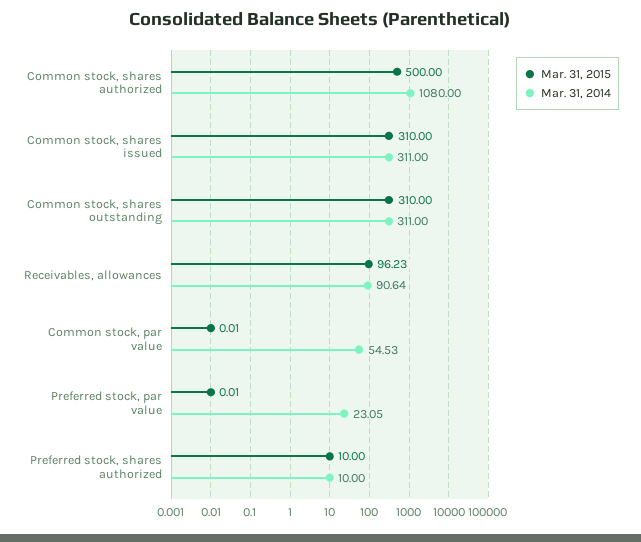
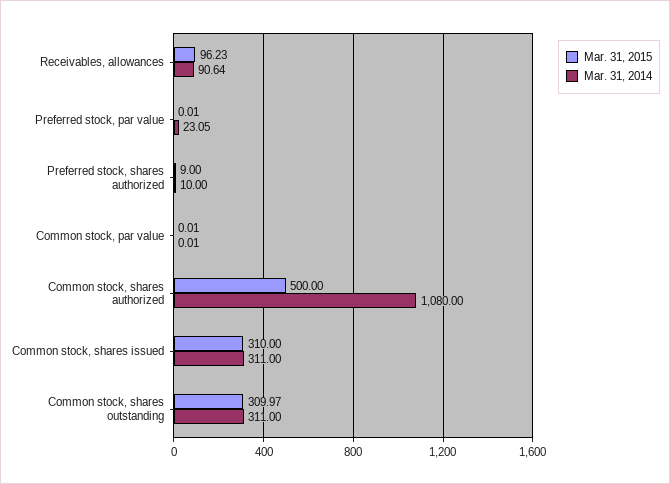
  {
    "Mar. 31, 2015": {
      "Common stock, shares authorized": 500,
      "Common stock, shares issued": 310,
-     "Common stock, shares outstanding": 310,
+     "Common stock, shares outstanding": 309.97,
      "Receivables, allowances": 96.23,
      "Common stock, par value": 0.01,
      "Preferred stock, par value": 0.01,
-     "Preferred stock, shares authorized": 10
+     "Preferred stock, shares authorized": 9
    },
    "Mar. 31, 2014": {
      "Common stock, shares authorized": 1080,
      "Common stock, shares issued": 311,
      "Common stock, shares outstanding": 311,
      "Receivables, allowances": 90.64,
-     "Common stock, par value": 54.53,
+     "Common stock, par value": 0.01,
      "Preferred stock, par value": 23.05,
      "Preferred stock, shares authorized": 10
    }
  }

